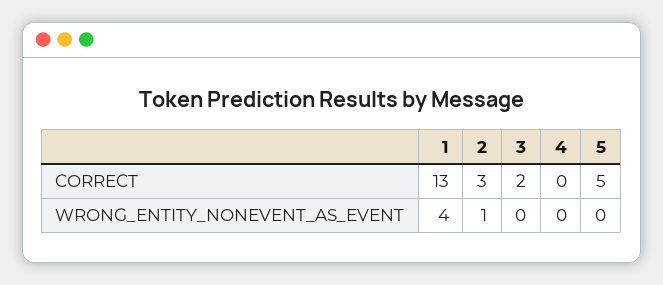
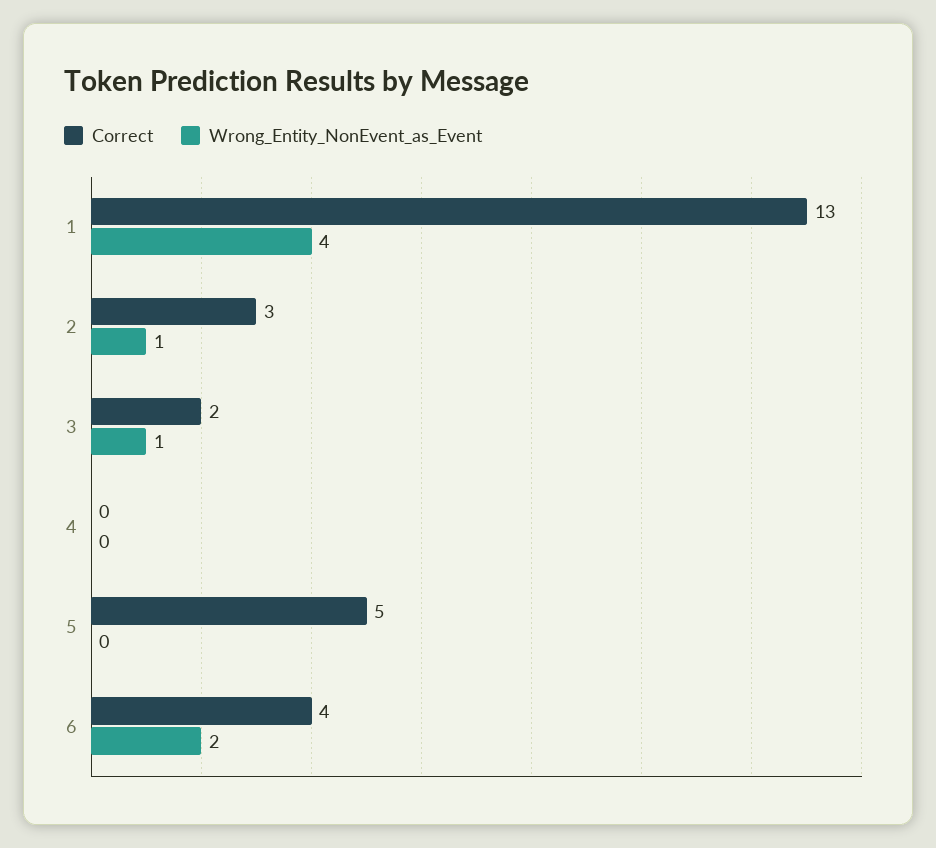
  {
    "CORRECT": {
      "1": 13,
      "2": 3,
      "3": 2,
      "4": 0,
-     "5": 5
+     "5": 5,
+     "6": 4
    },
    "WRONG_ENTITY_NONEVENT_AS_EVENT": {
      "1": 4,
      "2": 1,
-     "3": 0,
+     "3": 1,
      "4": 0,
-     "5": 0
+     "5": 0,
+     "6": 2
    }
  }

